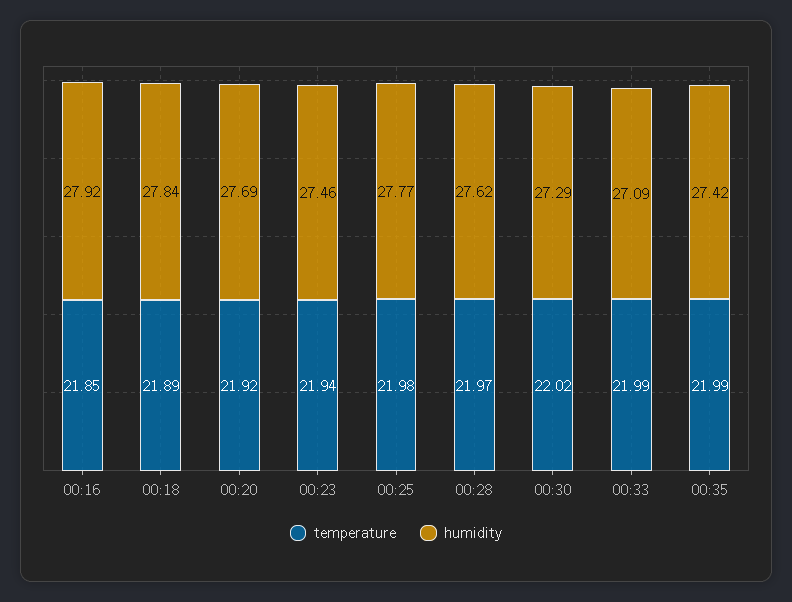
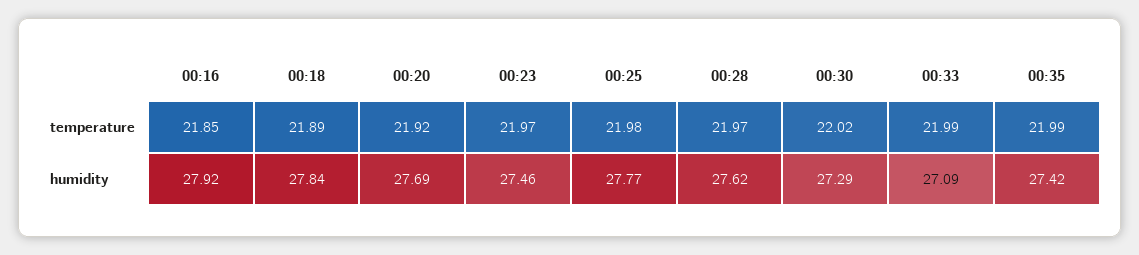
  {
    "temperature": {
      "00:16": 21.85,
      "00:18": 21.89,
      "00:20": 21.92,
-     "00:23": 21.94,
+     "00:23": 21.97,
      "00:25": 21.98,
      "00:28": 21.97,
      "00:30": 22.02,
      "00:33": 21.99,
      "00:35": 21.99
    },
    "humidity": {
      "00:16": 27.92,
      "00:18": 27.84,
      "00:20": 27.69,
      "00:23": 27.46,
      "00:25": 27.77,
      "00:28": 27.62,
      "00:30": 27.29,
      "00:33": 27.09,
      "00:35": 27.42
    }
  }

